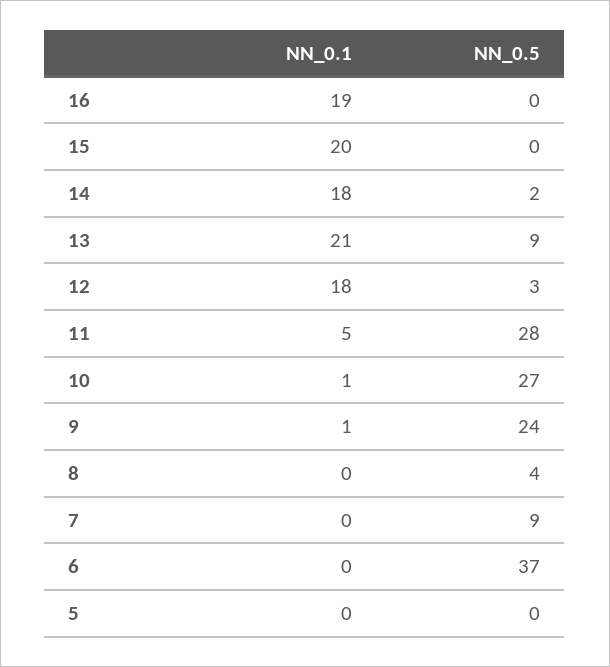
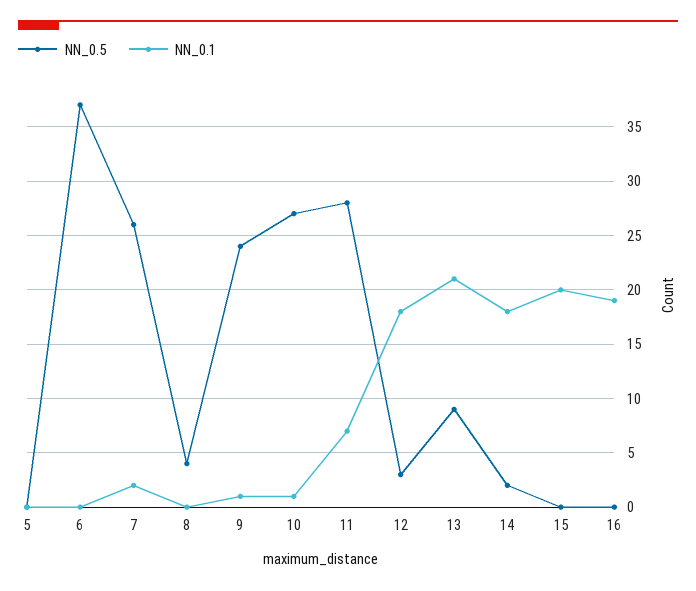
  {
    "NN_0.1": {
      "16": 19,
      "15": 20,
      "14": 18,
      "13": 21,
      "12": 18,
-     "11": 5,
+     "11": 7,
      "10": 1,
      "9": 1,
      "8": 0,
-     "7": 0,
+     "7": 2,
      "6": 0,
      "5": 0
    },
    "NN_0.5": {
      "16": 0,
      "15": 0,
      "14": 2,
      "13": 9,
      "12": 3,
      "11": 28,
      "10": 27,
      "9": 24,
      "8": 4,
-     "7": 9,
+     "7": 26,
      "6": 37,
      "5": 0
    }
  }

